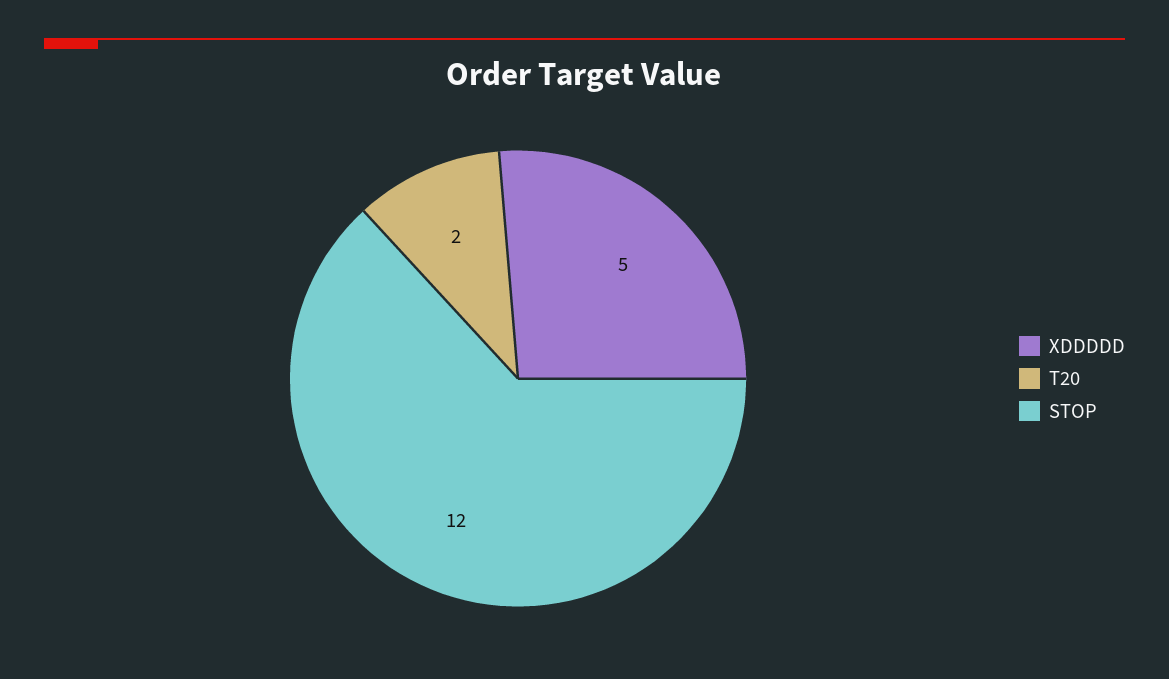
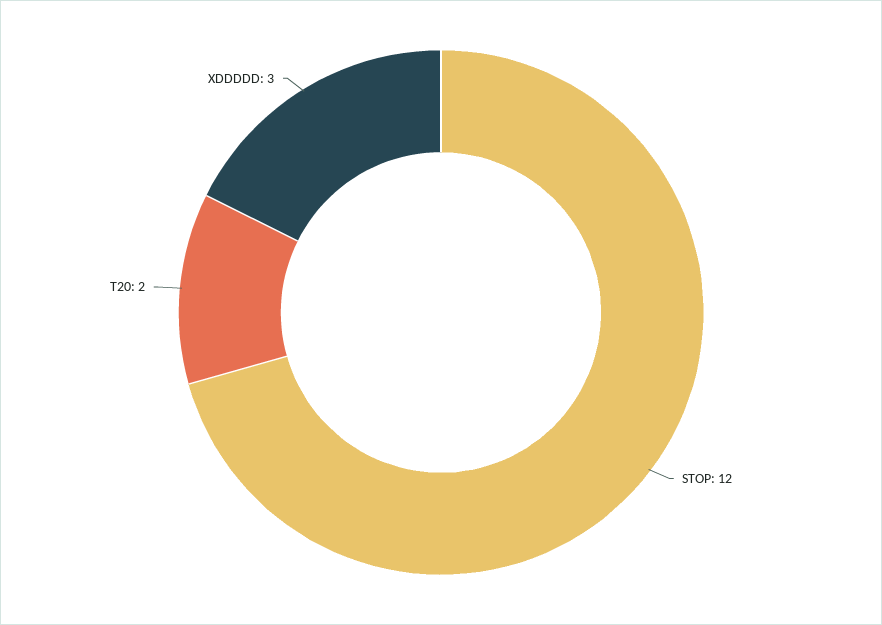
  {
-   "XDDDDD": 5,
+   "XDDDDD": 3,
    "T20": 2,
    "STOP": 12
  }

